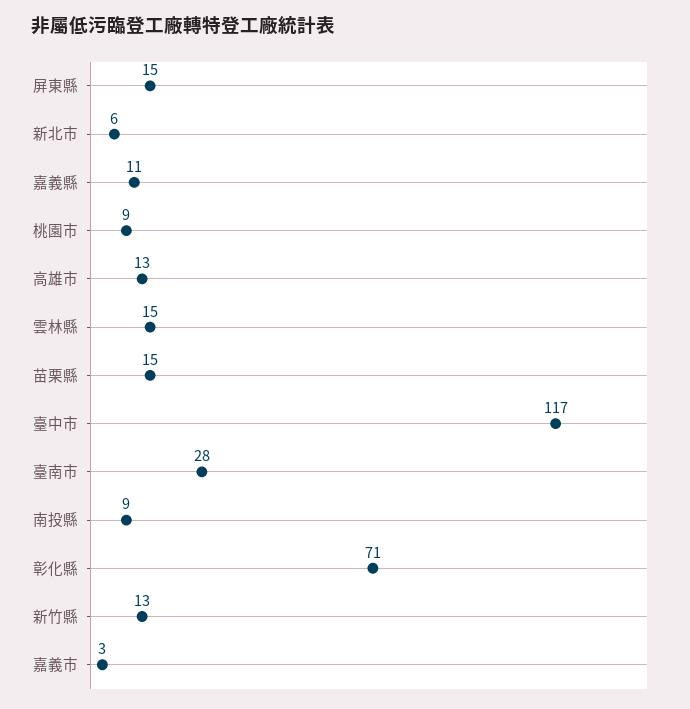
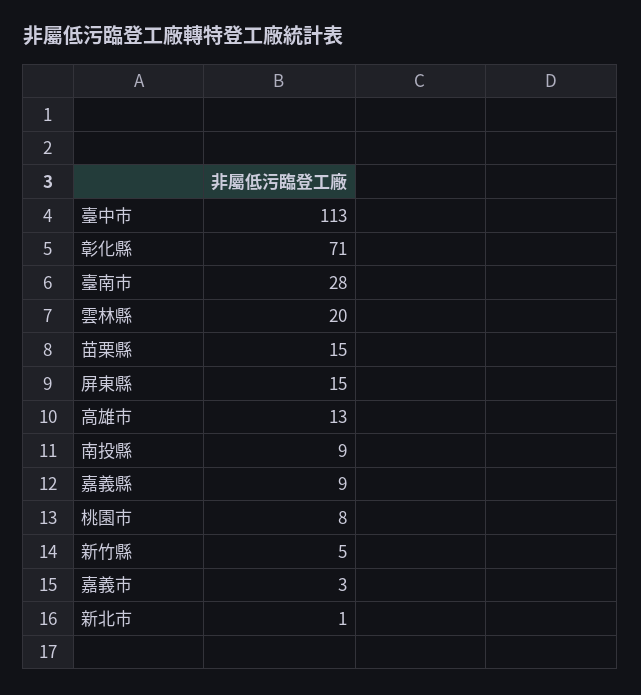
  {
    "屏東縣": 15,
-   "新北市": 6,
+   "新北市": 1,
-   "嘉義縣": 11,
+   "嘉義縣": 9,
-   "桃園市": 9,
+   "桃園市": 8,
    "高雄市": 13,
-   "雲林縣": 15,
+   "雲林縣": 20,
    "苗栗縣": 15,
-   "臺中市": 117,
+   "臺中市": 113,
    "臺南市": 28,
    "南投縣": 9,
    "彰化縣": 71,
-   "新竹縣": 13,
+   "新竹縣": 5,
    "嘉義市": 3
  }

